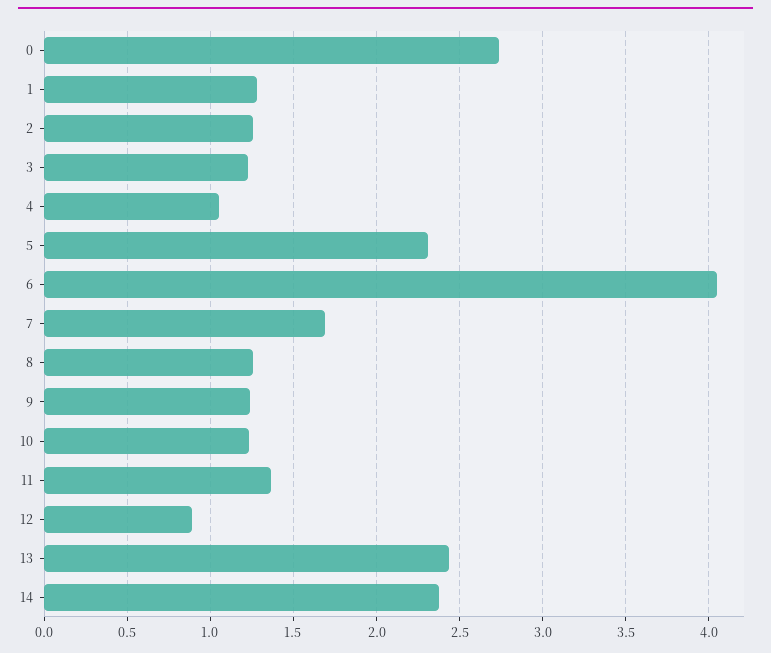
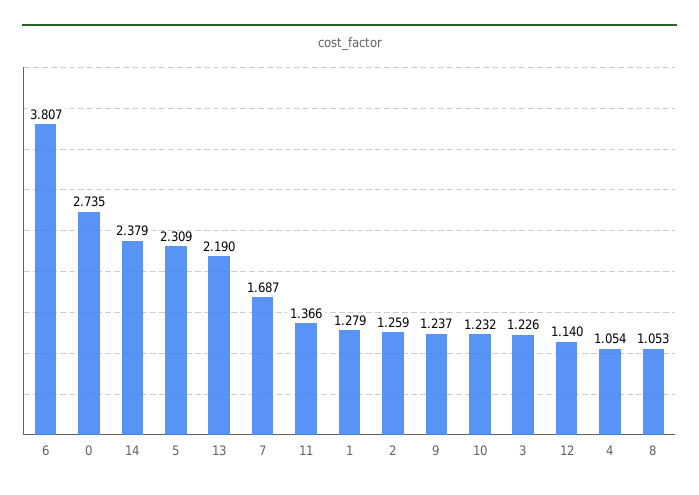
  {
    "0": 2.735,
    "1": 1.279,
    "2": 1.259,
    "3": 1.226,
    "4": 1.054,
    "5": 2.309,
-   "6": 4.05,
+   "6": 3.807,
    "7": 1.687,
-   "8": 1.25,
+   "8": 1.053,
    "9": 1.237,
    "10": 1.232,
    "11": 1.366,
-   "12": 0.9,
+   "12": 1.14,
-   "13": 2.45,
+   "13": 2.19,
    "14": 2.379
  }

